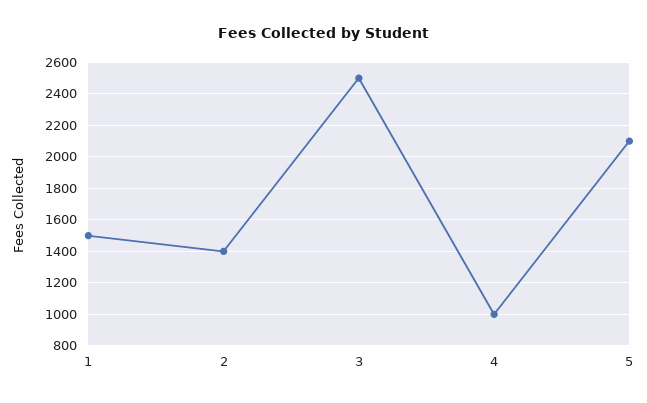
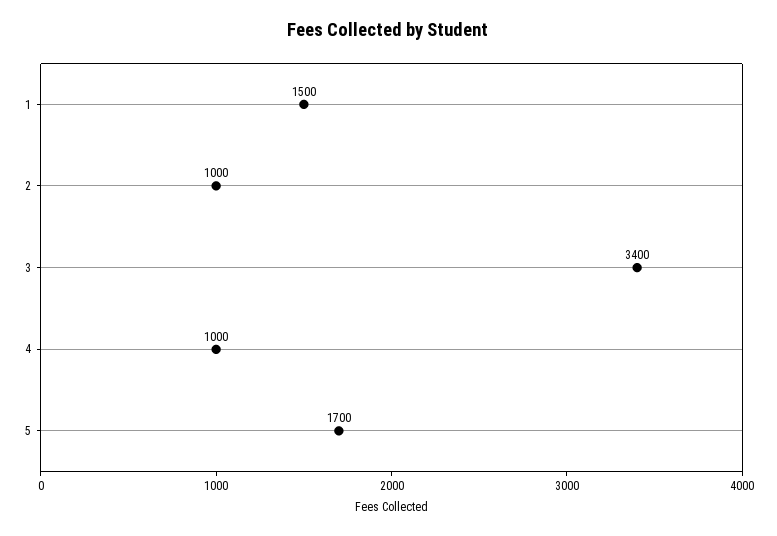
  {
    "1": 1500,
-   "2": 1400,
+   "2": 1000,
-   "3": 2500,
+   "3": 3400,
    "4": 1000,
-   "5": 2100
+   "5": 1700
  }

